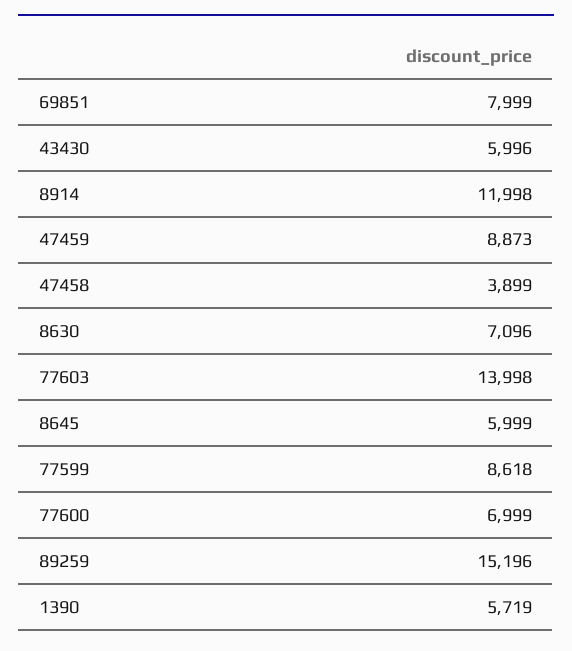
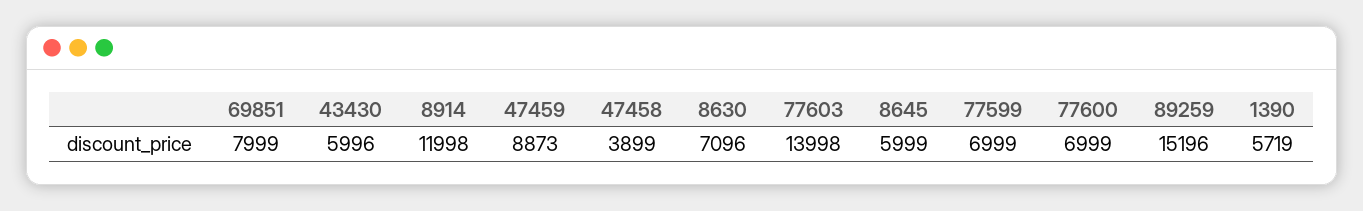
  {
    "69851": 7999,
    "43430": 5996,
    "8914": 11998,
    "47459": 8873,
    "47458": 3899,
    "8630": 7096,
    "77603": 13998,
    "8645": 5999,
-   "77599": 8618,
+   "77599": 6999,
    "77600": 6999,
    "89259": 15196,
    "1390": 5719
  }

